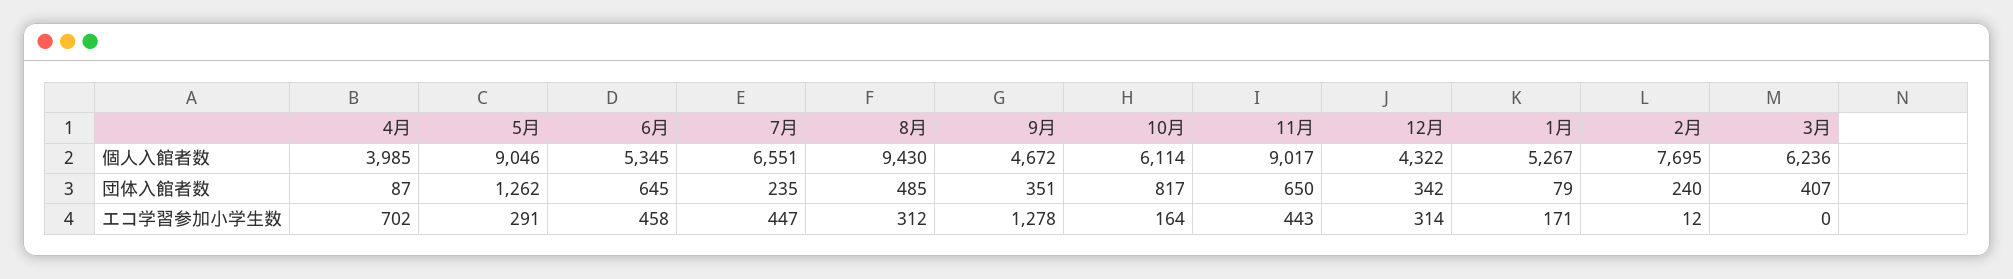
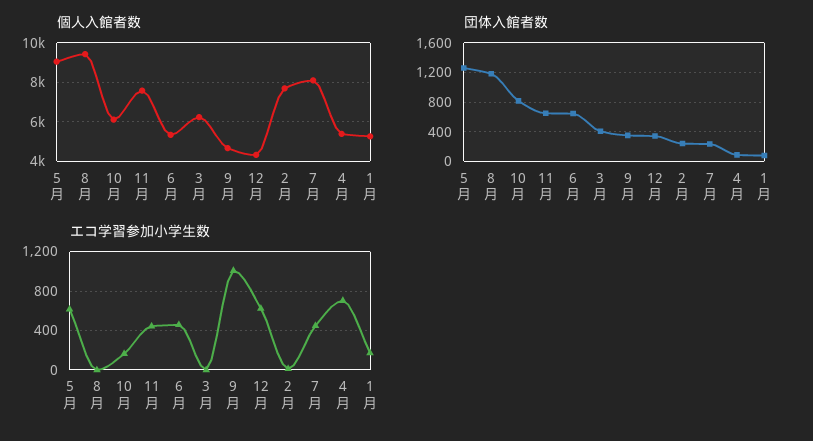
  {
    "個人入館者数": {
-     "4月": 3985,
+     "4月": 5500,
      "5月": 9046,
      "6月": 5345,
-     "7月": 6551,
+     "7月": 8000,
      "8月": 9430,
      "9月": 4672,
      "10月": 6114,
-     "11月": 9017,
+     "11月": 7500,
      "12月": 4322,
      "1月": 5267,
      "2月": 7695,
      "3月": 6236
    },
    "団体入館者数": {
      "4月": 87,
      "5月": 1262,
      "6月": 645,
      "7月": 235,
-     "8月": 485,
+     "8月": 1200,
      "9月": 351,
      "10月": 817,
      "11月": 650,
      "12月": 342,
      "1月": 79,
      "2月": 240,
      "3月": 407
    },
    "エコ学習参加小学生数": {
      "4月": 702,
-     "5月": 291,
+     "5月": 600,
      "6月": 458,
      "7月": 447,
-     "8月": 312,
+     "8月": 0,
-     "9月": 1278,
+     "9月": 1000,
      "10月": 164,
      "11月": 443,
-     "12月": 314,
+     "12月": 600,
      "1月": 171,
      "2月": 12,
      "3月": 0
    }
  }

